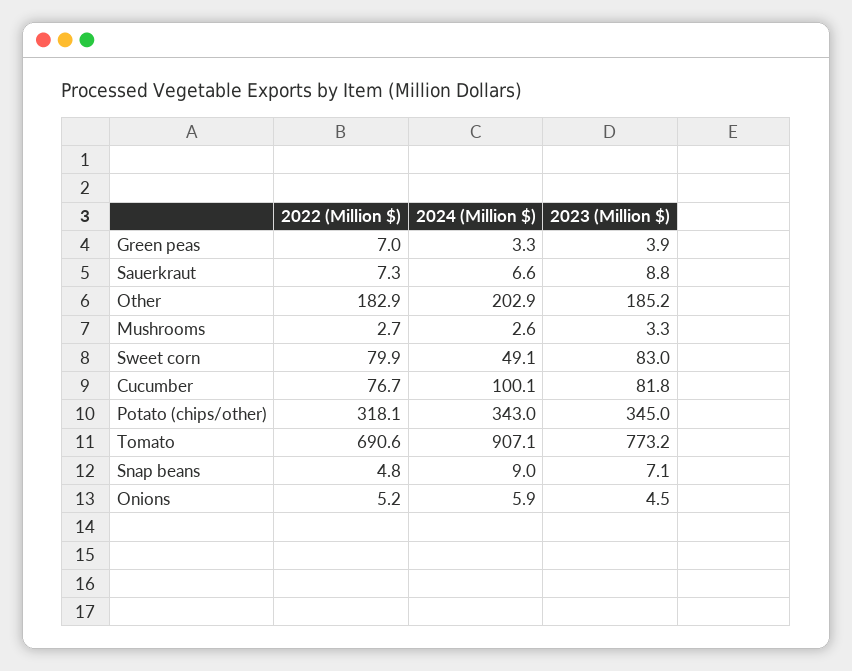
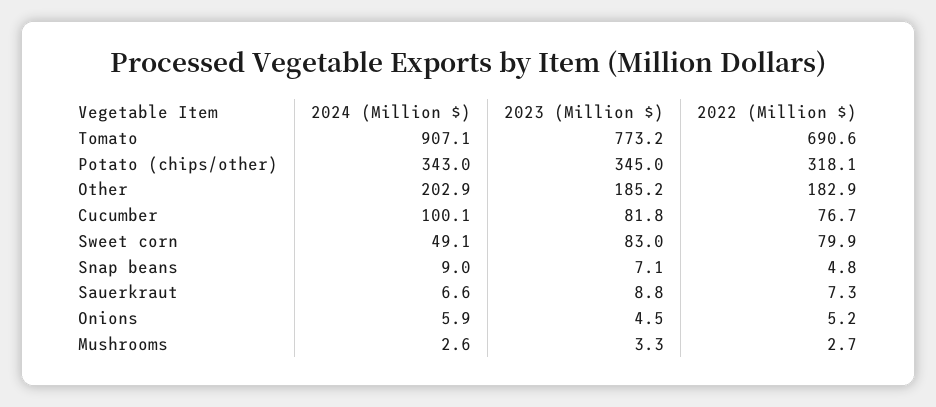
  {
    "2022 (Million $)": {
-     "Green peas": 7,
      "Sauerkraut": 7.3,
      "Other": 182.9,
      "Mushrooms": 2.7,
      "Sweet corn": 79.9,
      "Cucumber": 76.7,
      "Potato (chips/other)": 318.1,
      "Tomato": 690.6,
      "Snap beans": 4.8,
      "Onions": 5.2
    },
    "2024 (Million $)": {
-     "Green peas": 3.3,
      "Sauerkraut": 6.6,
      "Other": 202.9,
      "Mushrooms": 2.6,
      "Sweet corn": 49.1,
      "Cucumber": 100.1,
      "Potato (chips/other)": 343,
      "Tomato": 907.1,
      "Snap beans": 9,
      "Onions": 5.9
    },
    "2023 (Million $)": {
-     "Green peas": 3.9,
      "Sauerkraut": 8.8,
      "Other": 185.2,
      "Mushrooms": 3.3,
      "Sweet corn": 83,
      "Cucumber": 81.8,
      "Potato (chips/other)": 345,
      "Tomato": 773.2,
      "Snap beans": 7.1,
      "Onions": 4.5
    }
  }

